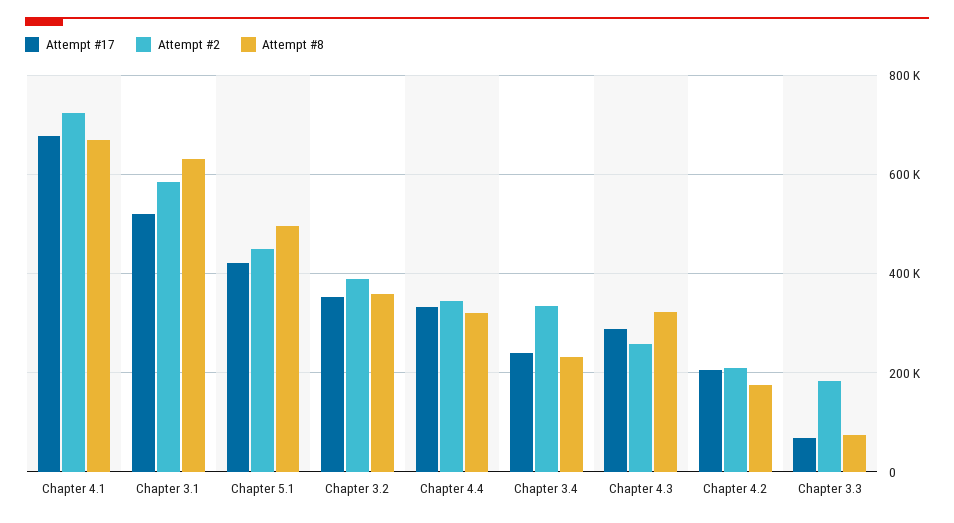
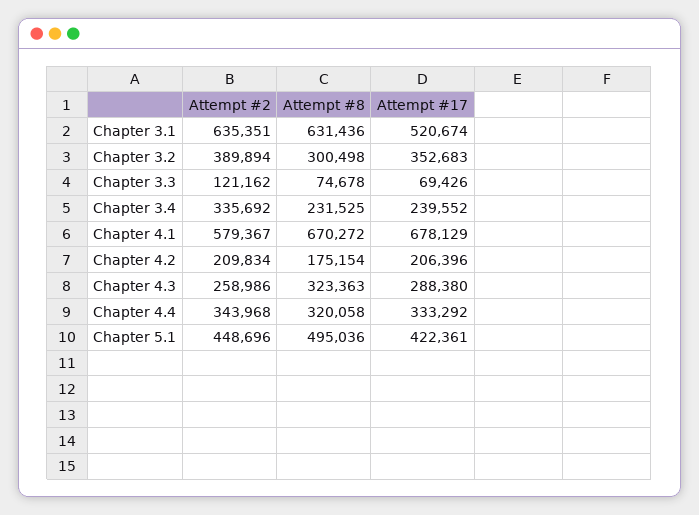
  {
    "Attempt #17": {
      "Chapter 4.1": 678129,
      "Chapter 3.1": 520674,
      "Chapter 5.1": 422361,
      "Chapter 3.2": 352683,
      "Chapter 4.4": 333292,
      "Chapter 3.4": 239552,
      "Chapter 4.3": 288380,
      "Chapter 4.2": 206396,
      "Chapter 3.3": 69426
    },
    "Attempt #2": {
-     "Chapter 4.1": 720000,
+     "Chapter 4.1": 579367,
-     "Chapter 3.1": 580000,
+     "Chapter 3.1": 635351,
      "Chapter 5.1": 448696,
      "Chapter 3.2": 389894,
      "Chapter 4.4": 343968,
      "Chapter 3.4": 335692,
      "Chapter 4.3": 258986,
      "Chapter 4.2": 209834,
-     "Chapter 3.3": 180000
+     "Chapter 3.3": 121162
    },
    "Attempt #8": {
      "Chapter 4.1": 670272,
      "Chapter 3.1": 631436,
      "Chapter 5.1": 495036,
-     "Chapter 3.2": 360000,
+     "Chapter 3.2": 300498,
      "Chapter 4.4": 320058,
      "Chapter 3.4": 231525,
      "Chapter 4.3": 323363,
      "Chapter 4.2": 175154,
      "Chapter 3.3": 74678
    }
  }

